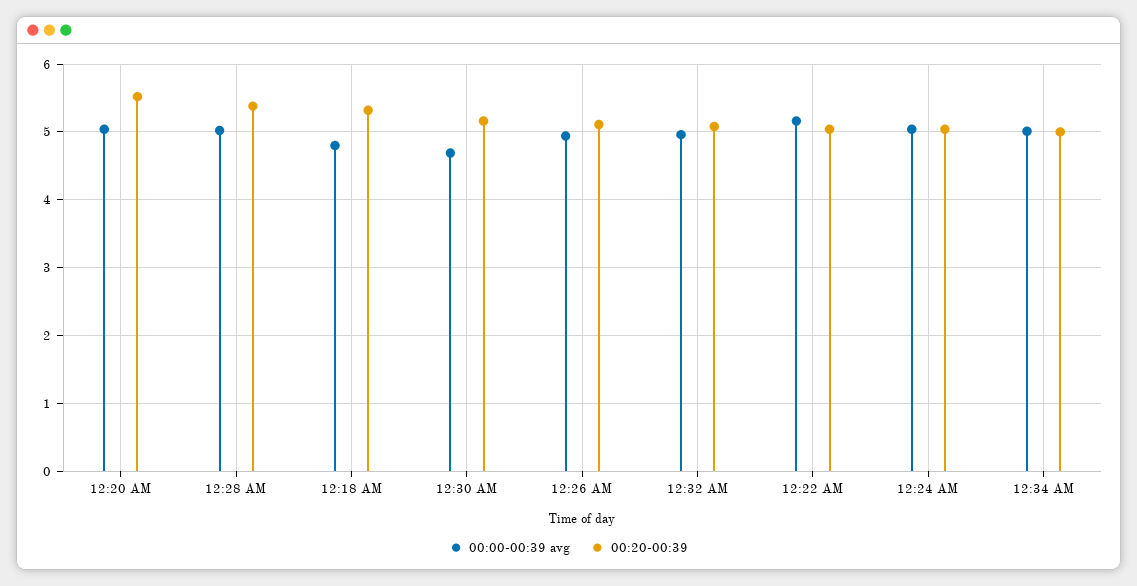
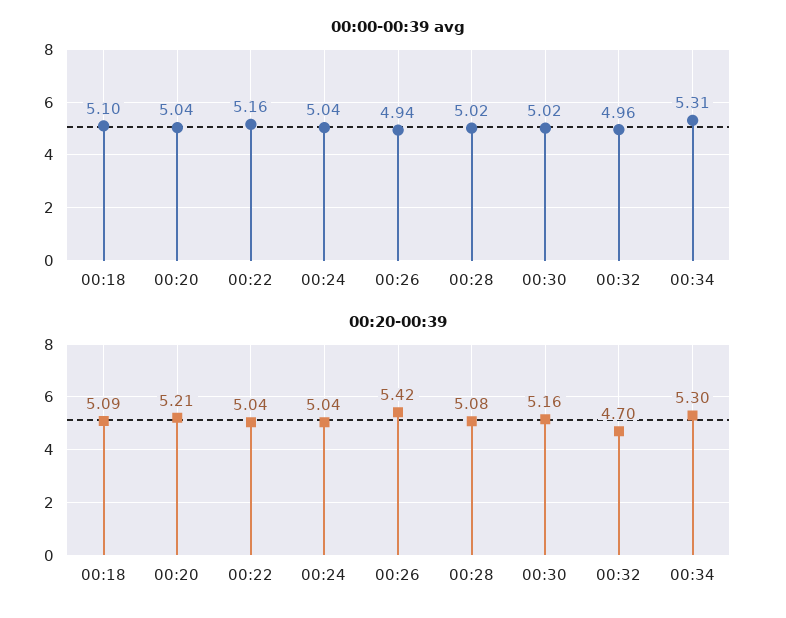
  {
    "00:00-00:39 avg": {
      "12:20 AM": 5.04,
      "12:28 AM": 5.02,
-     "12:18 AM": 4.8,
+     "12:18 AM": 5.1,
-     "12:30 AM": 4.7,
+     "12:30 AM": 5.02,
      "12:26 AM": 4.94,
      "12:32 AM": 4.96,
      "12:22 AM": 5.16,
      "12:24 AM": 5.04,
-     "12:34 AM": 5
+     "12:34 AM": 5.31
    },
    "00:20-00:39": {
-     "12:20 AM": 5.5,
+     "12:20 AM": 5.21,
-     "12:28 AM": 5.4,
+     "12:28 AM": 5.08,
-     "12:18 AM": 5.3,
+     "12:18 AM": 5.09,
      "12:30 AM": 5.16,
-     "12:26 AM": 5.1,
+     "12:26 AM": 5.42,
-     "12:32 AM": 5.1,
+     "12:32 AM": 4.7,
      "12:22 AM": 5.04,
      "12:24 AM": 5.04,
-     "12:34 AM": 5
+     "12:34 AM": 5.3
    }
  }

